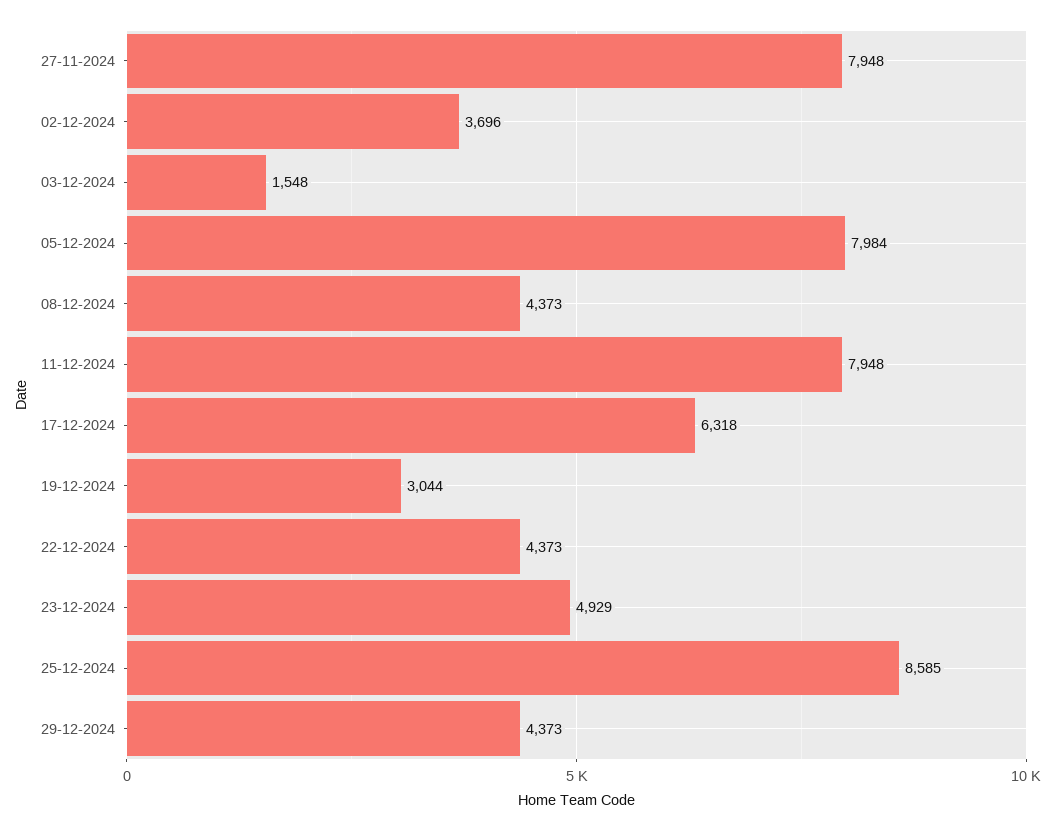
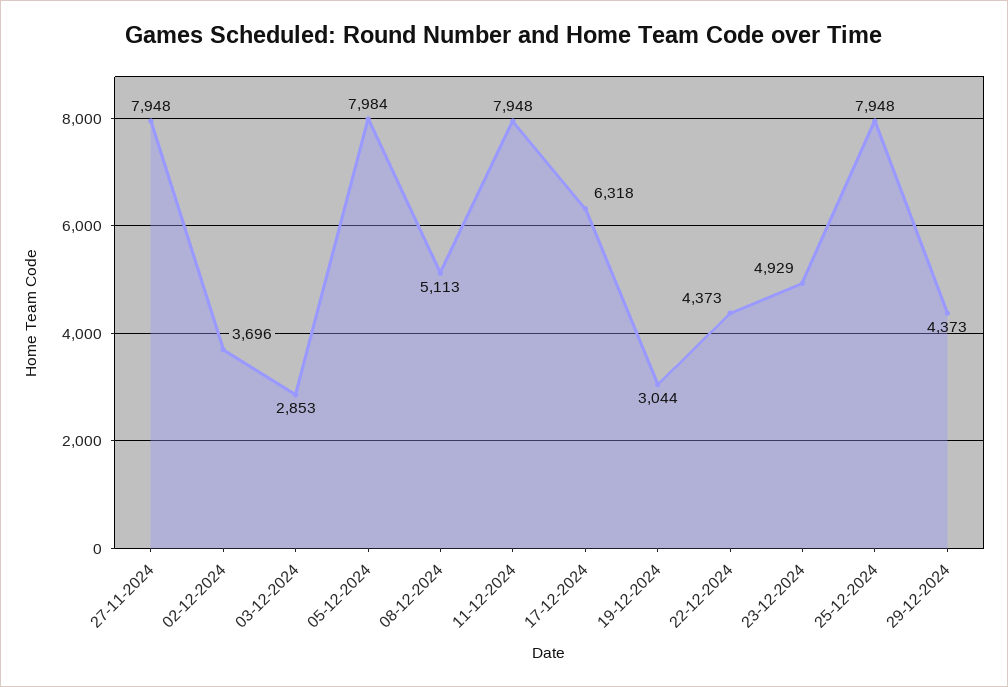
  {
    "27-11-2024": 7948,
    "02-12-2024": 3696,
-   "03-12-2024": 1548,
+   "03-12-2024": 2853,
    "05-12-2024": 7984,
-   "08-12-2024": 4373,
+   "08-12-2024": 5113,
    "11-12-2024": 7948,
    "17-12-2024": 6318,
    "19-12-2024": 3044,
    "22-12-2024": 4373,
    "23-12-2024": 4929,
-   "25-12-2024": 8585,
+   "25-12-2024": 7948,
    "29-12-2024": 4373
  }

